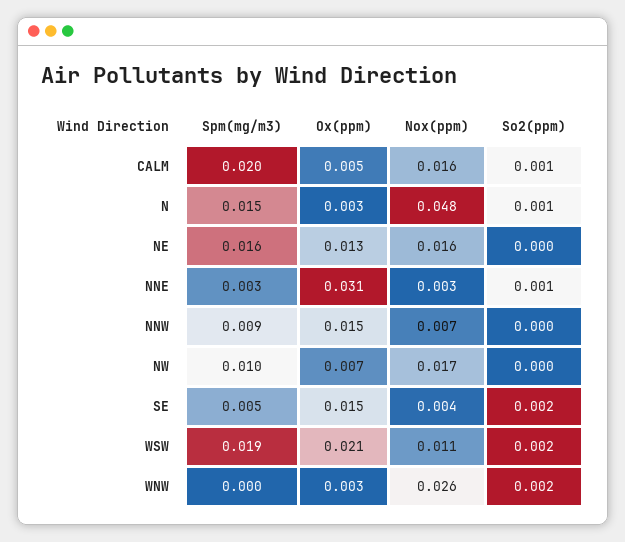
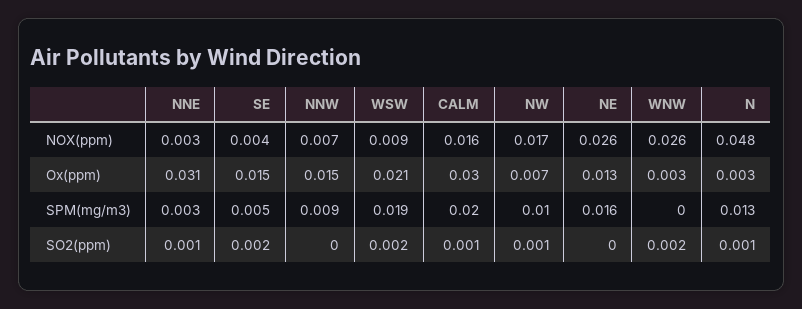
  {
    "Spm(mg/m3)": {
      "CALM": 0.02,
-     "N": 0.015,
+     "N": 0.013,
      "NE": 0.016,
      "NNE": 0.003,
      "NNW": 0.009,
      "NW": 0.01,
      "SE": 0.005,
      "WSW": 0.019,
      "WNW": 0
    },
    "Ox(ppm)": {
-     "CALM": 0.005,
+     "CALM": 0.03,
      "N": 0.003,
      "NE": 0.013,
      "NNE": 0.031,
      "NNW": 0.015,
      "NW": 0.007,
      "SE": 0.015,
      "WSW": 0.021,
      "WNW": 0.003
    },
    "Nox(ppm)": {
      "CALM": 0.016,
      "N": 0.048,
-     "NE": 0.016,
+     "NE": 0.026,
      "NNE": 0.003,
      "NNW": 0.007,
      "NW": 0.017,
      "SE": 0.004,
-     "WSW": 0.011,
+     "WSW": 0.009,
      "WNW": 0.026
    },
    "So2(ppm)": {
      "CALM": 0.001,
      "N": 0.001,
      "NE": 0,
      "NNE": 0.001,
      "NNW": 0,
-     "NW": 0,
+     "NW": 0.001,
      "SE": 0.002,
      "WSW": 0.002,
      "WNW": 0.002
    }
  }

